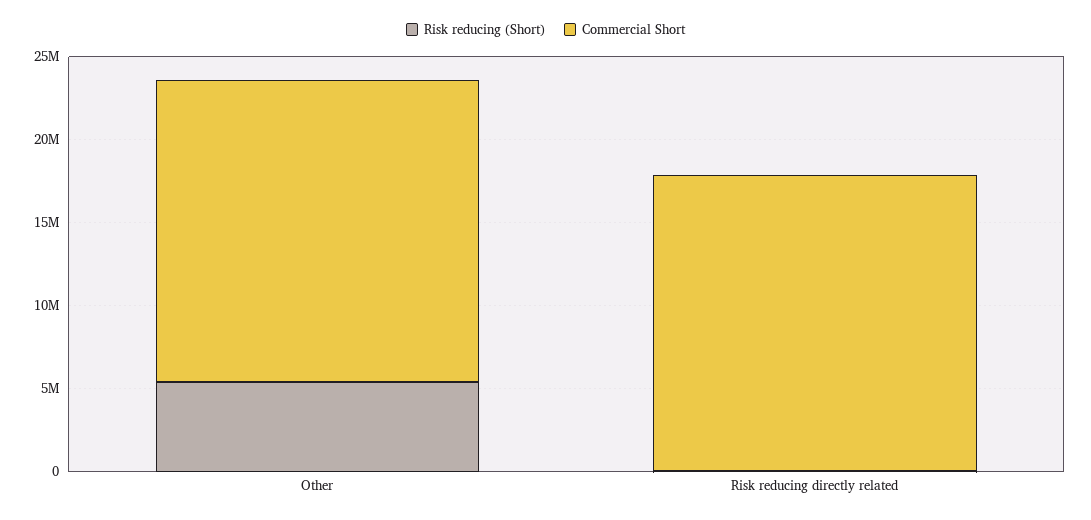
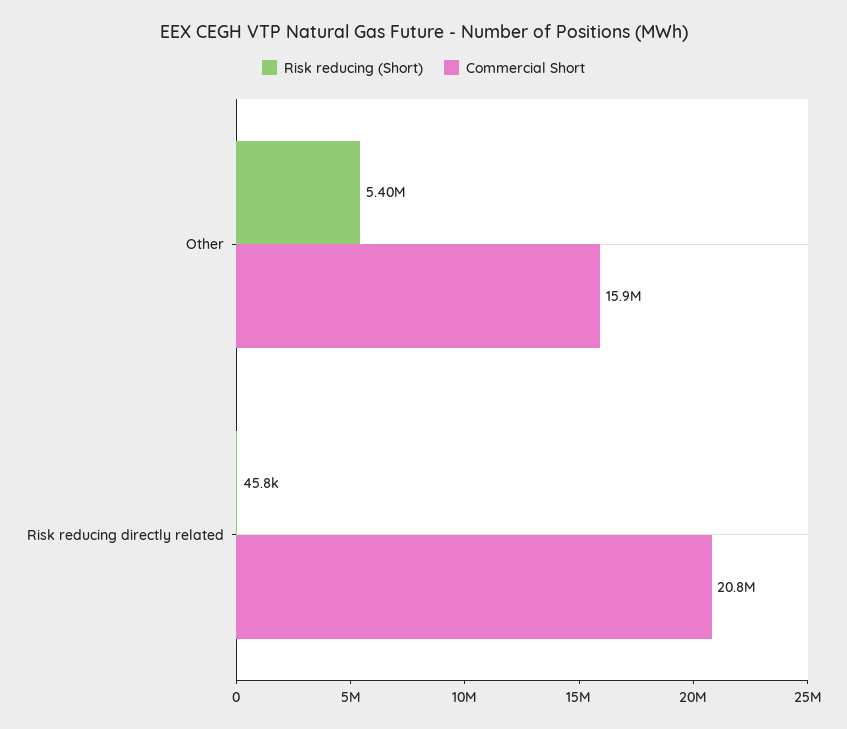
  {
    "Risk reducing (Short)": {
      "Other": 5400000,
      "Risk reducing directly related": 45800
    },
    "Commercial Short": {
-     "Other": 18000000,
+     "Other": 15900000,
-     "Risk reducing directly related": 18000000
+     "Risk reducing directly related": 20800000
    }
  }

